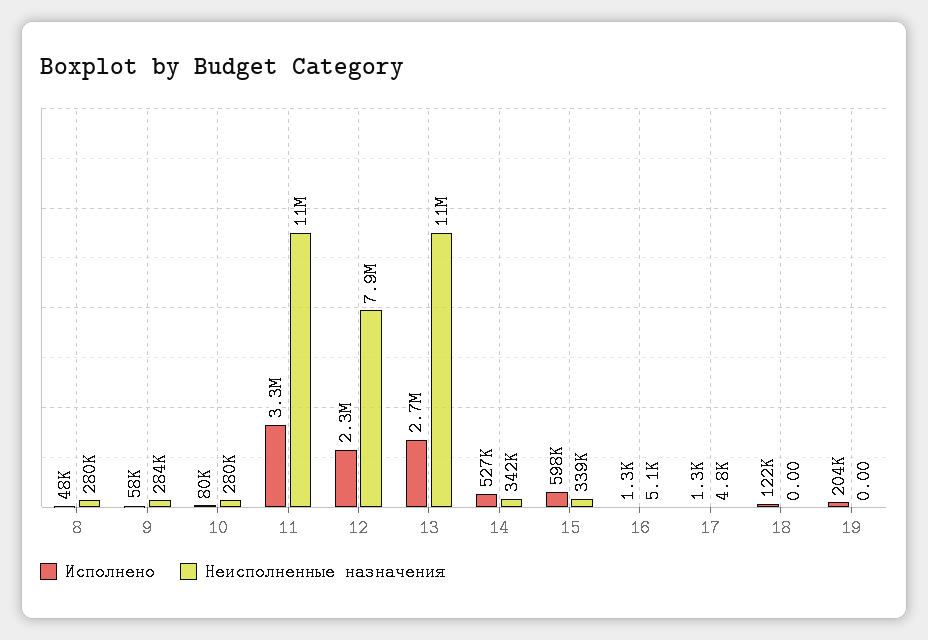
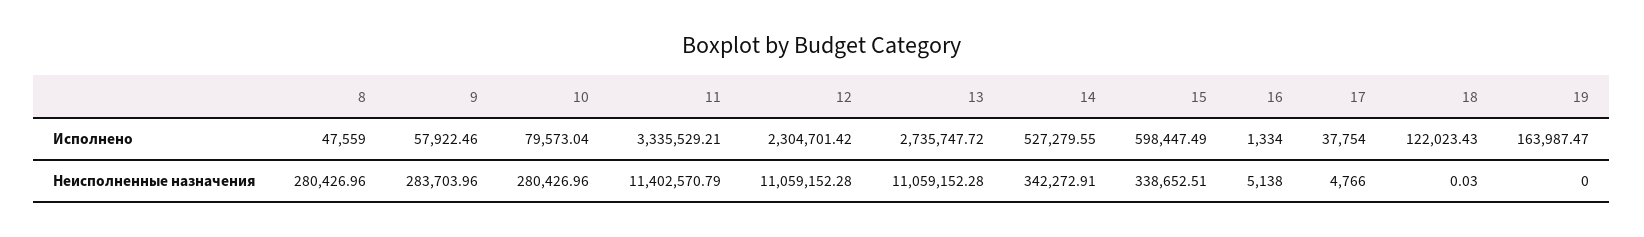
  {
    "Исполнено": {
      "8": 47559,
      "9": 57922.46,
      "10": 79573.04,
      "11": 3335529.21,
      "12": 2304701.42,
      "13": 2735747.72,
      "14": 527279.55,
      "15": 598447.49,
      "16": 1334,
-     "17": 1300,
+     "17": 37754,
      "18": 122023.43,
-     "19": 204000
+     "19": 163987.47
    },
    "Неисполненные назначения": {
      "8": 280426.96,
      "9": 283703.96,
      "10": 280426.96,
      "11": 11402570.79,
-     "12": 7900000,
+     "12": 11059152.28,
      "13": 11059152.28,
      "14": 342272.91,
      "15": 338652.51,
      "16": 5138,
      "17": 4766,
-     "18": 0,
+     "18": 0.03,
      "19": 0
    }
  }

